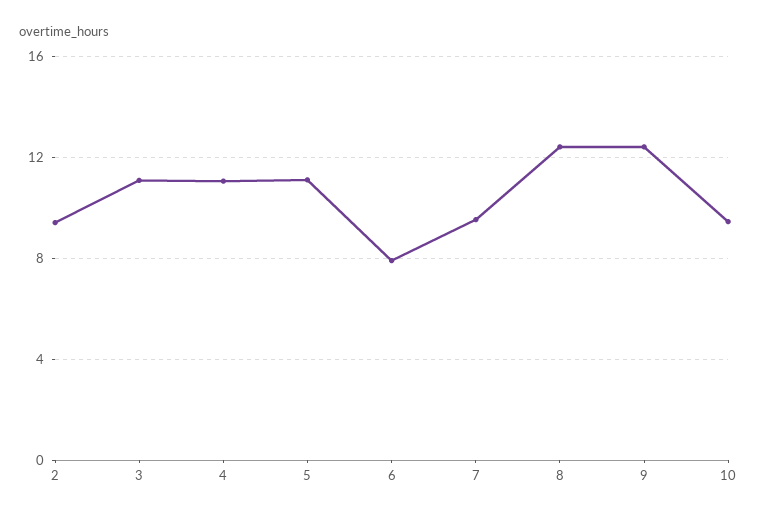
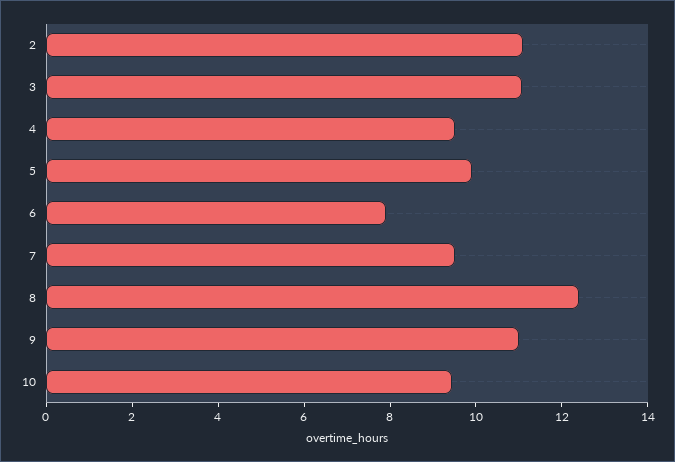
  {
-   "2": 9.5,
+   "2": 11,
    "3": 11,
-   "4": 11,
+   "4": 9.5,
-   "5": 11,
+   "5": 10,
    "6": 8,
    "7": 9.5,
    "8": 12.5,
-   "9": 12.5,
+   "9": 11,
    "10": 9.5
  }

